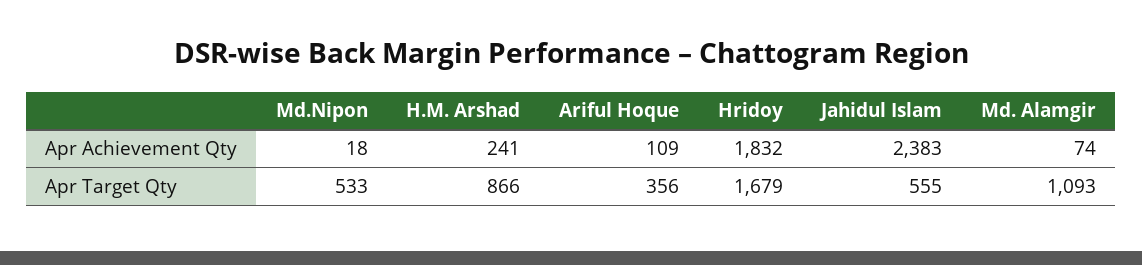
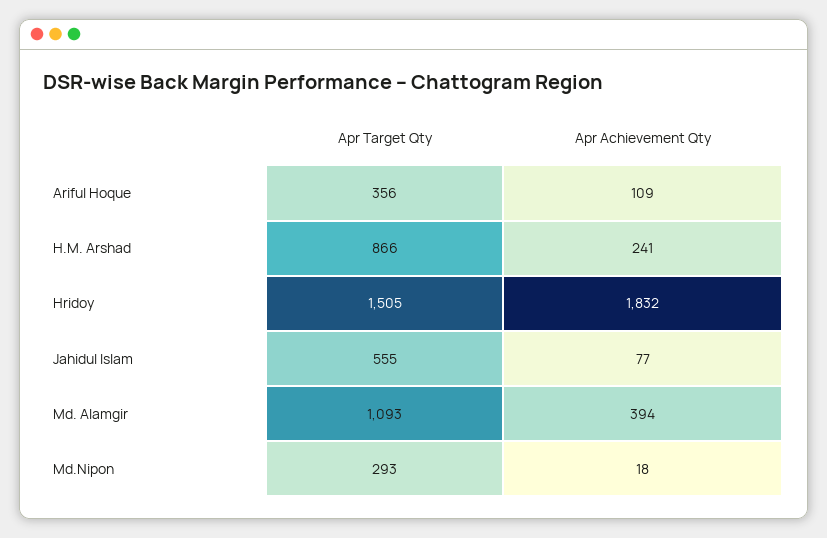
  {
    "Md.Nipon": {
      "Apr Achievement Qty": 18,
-     "Apr Target Qty": 533
+     "Apr Target Qty": 293
    },
    "H.M. Arshad": {
      "Apr Achievement Qty": 241,
      "Apr Target Qty": 866
    },
    "Ariful Hoque": {
      "Apr Achievement Qty": 109,
      "Apr Target Qty": 356
    },
    "Hridoy": {
      "Apr Achievement Qty": 1832,
-     "Apr Target Qty": 1679
+     "Apr Target Qty": 1505
    },
    "Jahidul Islam": {
-     "Apr Achievement Qty": 2383,
+     "Apr Achievement Qty": 77,
      "Apr Target Qty": 555
    },
    "Md. Alamgir": {
-     "Apr Achievement Qty": 74,
+     "Apr Achievement Qty": 394,
      "Apr Target Qty": 1093
    }
  }

